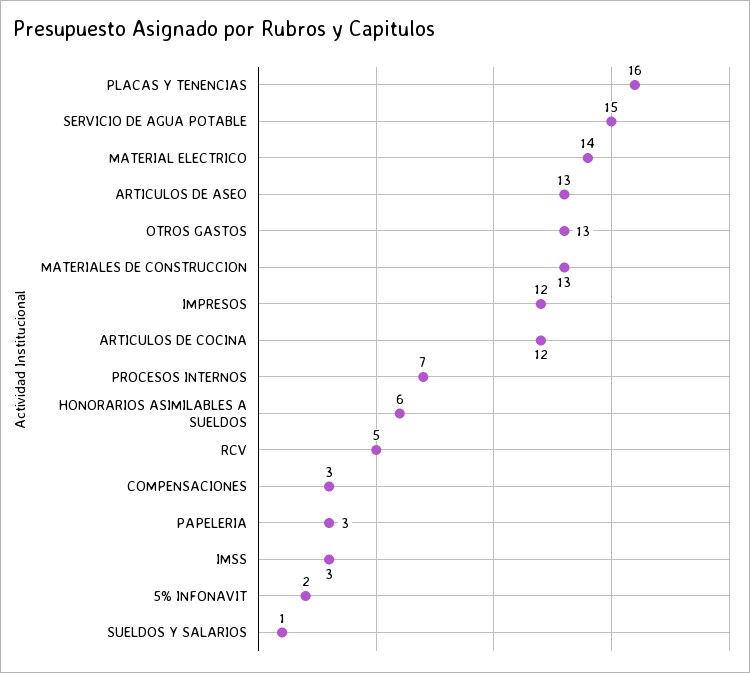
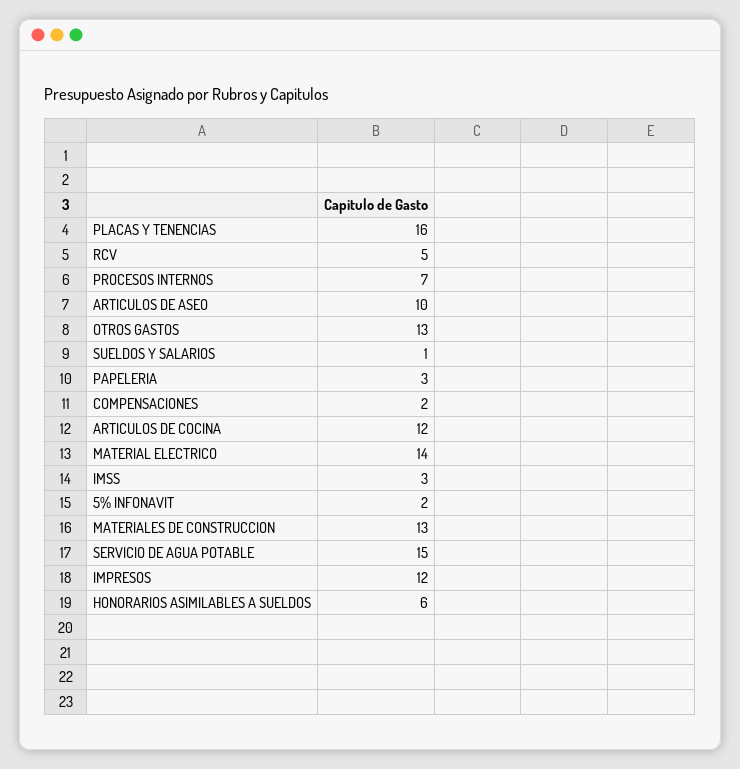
  {
    "PLACAS Y TENENCIAS": 16,
    "SERVICIO DE AGUA POTABLE": 15,
    "MATERIAL ELECTRICO": 14,
-   "ARTICULOS DE ASEO": 13,
+   "ARTICULOS DE ASEO": 10,
    "OTROS GASTOS": 13,
    "MATERIALES DE CONSTRUCCION": 13,
    "IMPRESOS": 12,
    "ARTICULOS DE COCINA": 12,
    "PROCESOS INTERNOS": 7,
    "HONORARIOS ASIMILABLES A SUELDOS": 6,
    "RCV": 5,
-   "COMPENSACIONES": 3,
+   "COMPENSACIONES": 2,
    "PAPELERIA": 3,
    "IMSS": 3,
    "5% INFONAVIT": 2,
    "SUELDOS Y SALARIOS": 1
  }

